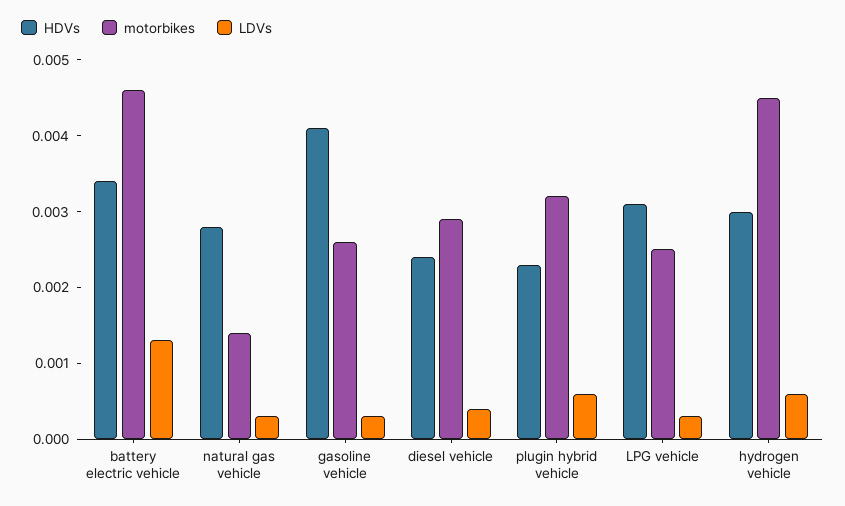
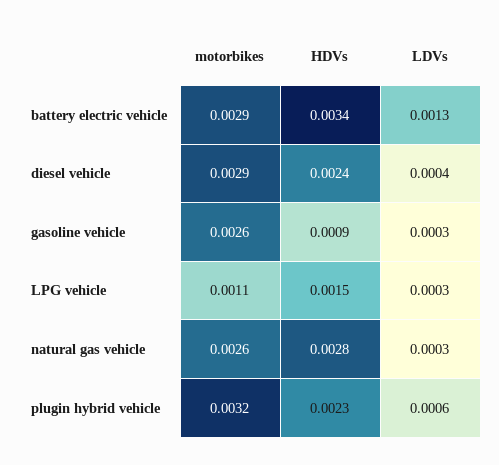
  {
    "HDVs": {
      "battery electric vehicle": 0.0034,
      "natural gas vehicle": 0.0028,
-     "gasoline vehicle": 0.004,
+     "gasoline vehicle": 0.0009,
      "diesel vehicle": 0.0024,
      "plugin hybrid vehicle": 0.0023,
-     "LPG vehicle": 0.003,
+     "LPG vehicle": 0.0015
-     "hydrogen vehicle": 0.003
    },
    "motorbikes": {
-     "battery electric vehicle": 0.0045,
+     "battery electric vehicle": 0.0029,
-     "natural gas vehicle": 0.0015,
+     "natural gas vehicle": 0.0026,
      "gasoline vehicle": 0.0026,
      "diesel vehicle": 0.0029,
      "plugin hybrid vehicle": 0.0032,
-     "LPG vehicle": 0.0025,
+     "LPG vehicle": 0.0011
-     "hydrogen vehicle": 0.0045
    },
    "LDVs": {
      "battery electric vehicle": 0.0013,
      "natural gas vehicle": 0.0003,
      "gasoline vehicle": 0.0003,
      "diesel vehicle": 0.0004,
      "plugin hybrid vehicle": 0.0006,
-     "LPG vehicle": 0.0003,
+     "LPG vehicle": 0.0003
-     "hydrogen vehicle": 0.0005
    }
  }

